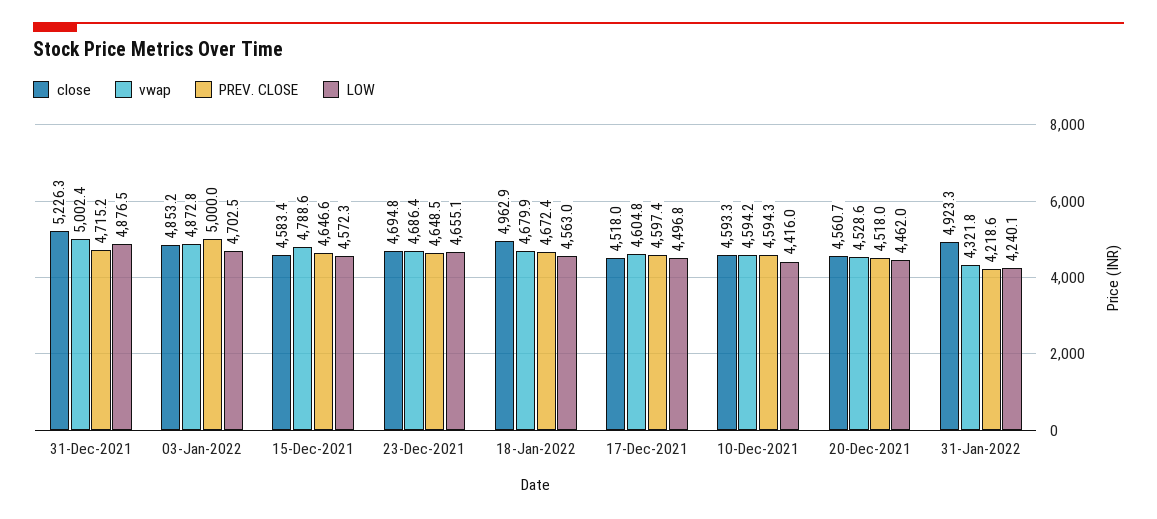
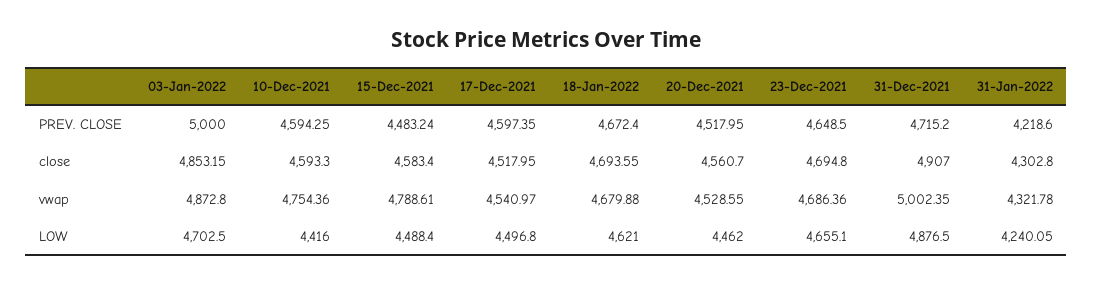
  {
    "close": {
-     "31-Dec-2021": 5226.3,
+     "31-Dec-2021": 4907,
      "03-Jan-2022": 4853.15,
      "15-Dec-2021": 4583.4,
      "23-Dec-2021": 4694.8,
-     "18-Jan-2022": 4962.9,
+     "18-Jan-2022": 4693.55,
      "17-Dec-2021": 4517.95,
      "10-Dec-2021": 4593.3,
      "20-Dec-2021": 4560.7,
-     "31-Jan-2022": 4923.3
+     "31-Jan-2022": 4302.8
    },
    "vwap": {
      "31-Dec-2021": 5002.35,
      "03-Jan-2022": 4872.8,
      "15-Dec-2021": 4788.61,
      "23-Dec-2021": 4686.36,
      "18-Jan-2022": 4679.88,
-     "17-Dec-2021": 4604.8,
+     "17-Dec-2021": 4540.97,
-     "10-Dec-2021": 4594.2,
+     "10-Dec-2021": 4754.36,
      "20-Dec-2021": 4528.55,
      "31-Jan-2022": 4321.78
    },
    "PREV. CLOSE": {
      "31-Dec-2021": 4715.2,
      "03-Jan-2022": 5000,
-     "15-Dec-2021": 4646.6,
+     "15-Dec-2021": 4483.24,
      "23-Dec-2021": 4648.5,
      "18-Jan-2022": 4672.4,
      "17-Dec-2021": 4597.35,
      "10-Dec-2021": 4594.25,
      "20-Dec-2021": 4517.95,
      "31-Jan-2022": 4218.6
    },
    "LOW": {
      "31-Dec-2021": 4876.5,
      "03-Jan-2022": 4702.5,
-     "15-Dec-2021": 4572.3,
+     "15-Dec-2021": 4488.4,
      "23-Dec-2021": 4655.1,
-     "18-Jan-2022": 4563,
+     "18-Jan-2022": 4621,
      "17-Dec-2021": 4496.8,
      "10-Dec-2021": 4416,
      "20-Dec-2021": 4462,
      "31-Jan-2022": 4240.05
    }
  }

